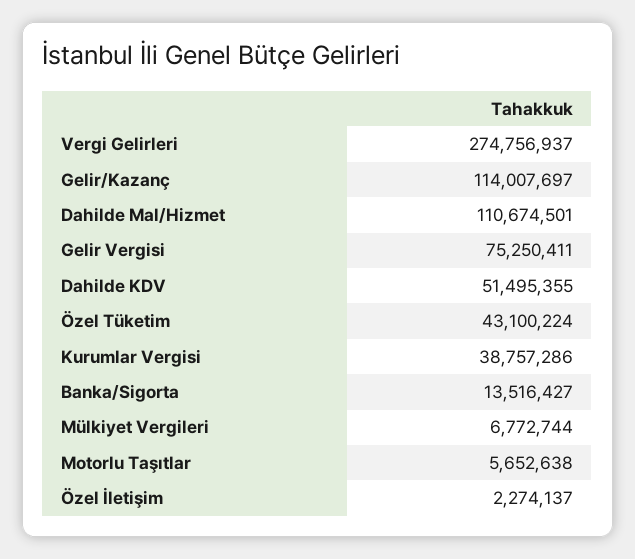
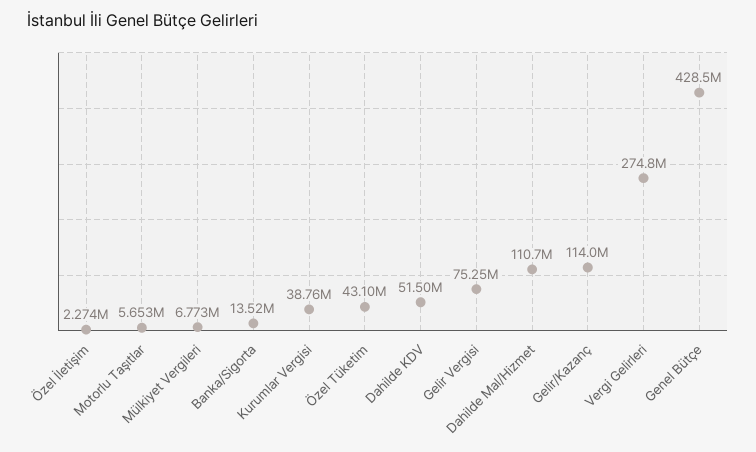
  {
    "Vergi Gelirleri": 274756937,
    "Gelir/Kazanç": 114007697,
    "Dahilde Mal/Hizmet": 110674501,
    "Gelir Vergisi": 75250411,
    "Dahilde KDV": 51495355,
    "Özel Tüketim": 43100224,
    "Kurumlar Vergisi": 38757286,
    "Banka/Sigorta": 13516427,
    "Mülkiyet Vergileri": 6772744,
    "Motorlu Taşıtlar": 5652638,
-   "Özel İletişim": 2274137
+   "Özel İletişim": 2274137,
+   "Genel Bütçe": 428500000
  }

